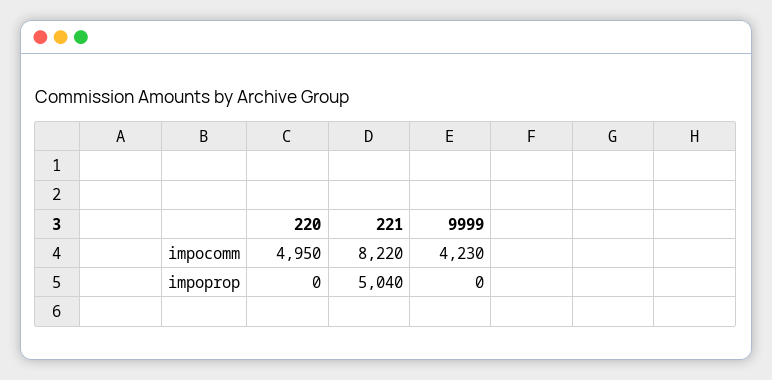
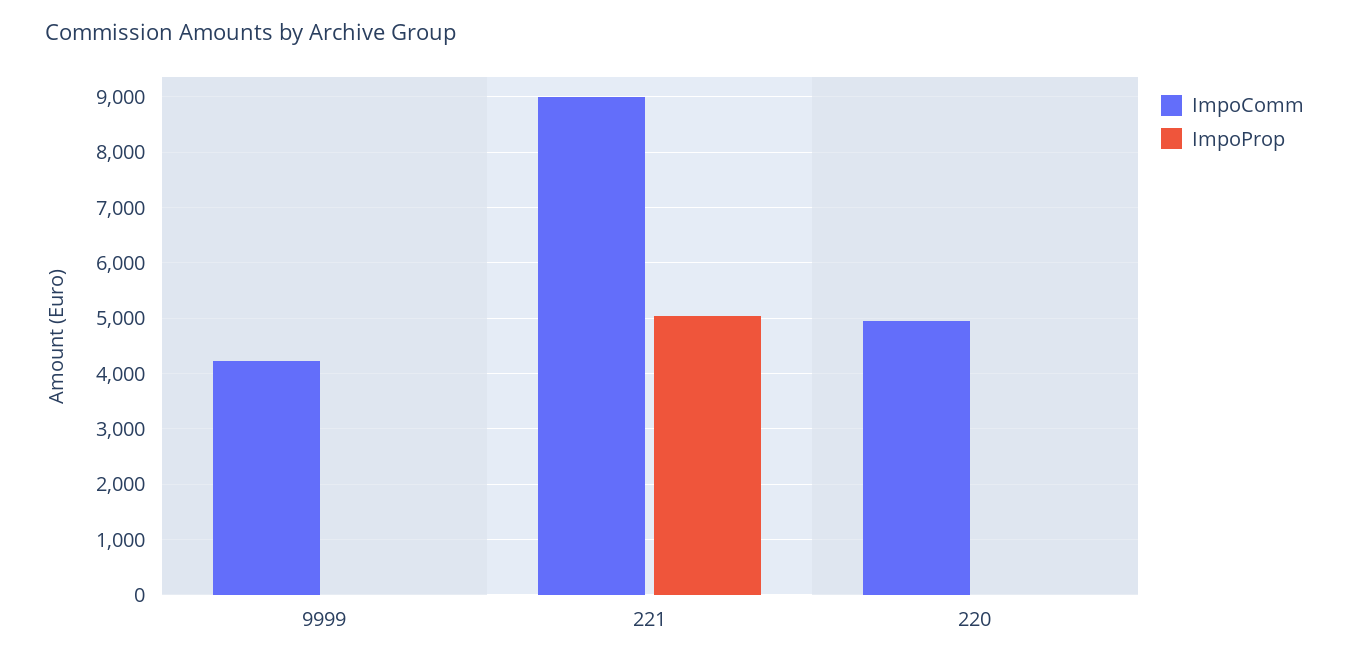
  {
    "impocomm": {
      "220": 4950,
-     "221": 8220,
+     "221": 9000,
      "9999": 4230
    },
    "impoprop": {
      "220": 0,
      "221": 5040,
      "9999": 0
    }
  }

